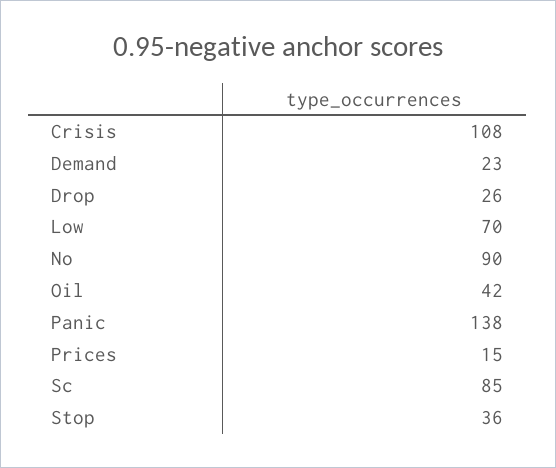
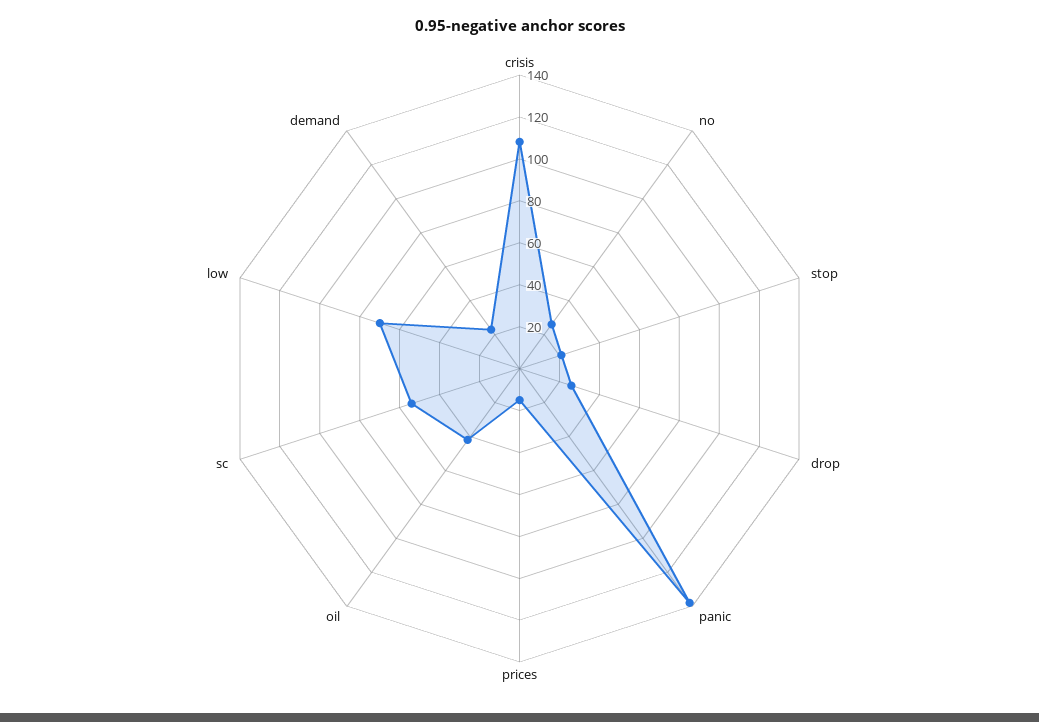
  {
    "Crisis": 108,
    "Demand": 23,
    "Drop": 26,
    "Low": 70,
-   "No": 90,
+   "No": 25,
    "Oil": 42,
    "Panic": 138,
    "Prices": 15,
-   "Sc": 85,
+   "Sc": 55,
-   "Stop": 36
+   "Stop": 20
  }

